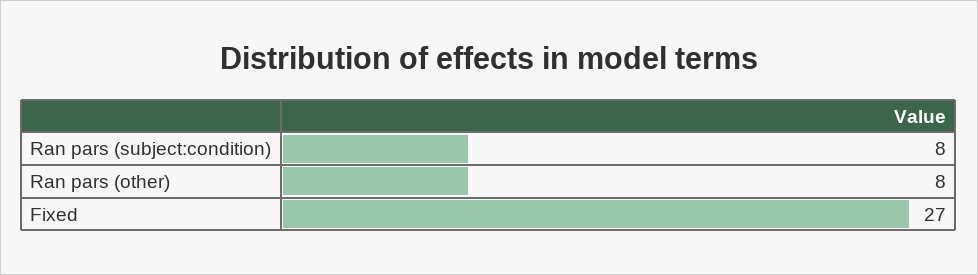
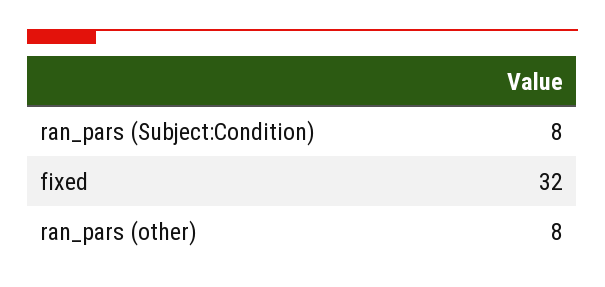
  {
    "Ran pars (subject:condition)": 8,
    "Ran pars (other)": 8,
-   "Fixed": 27
+   "Fixed": 32
  }

